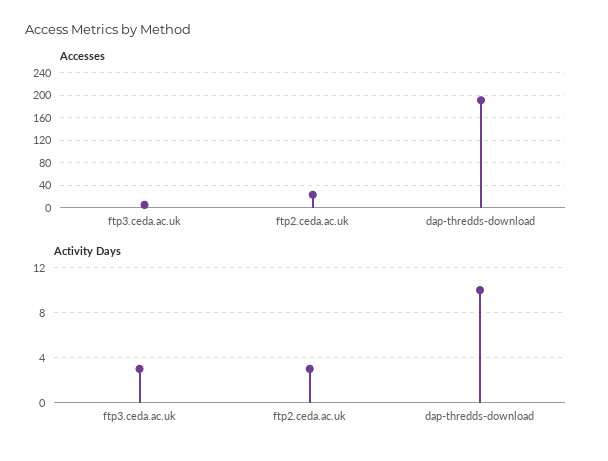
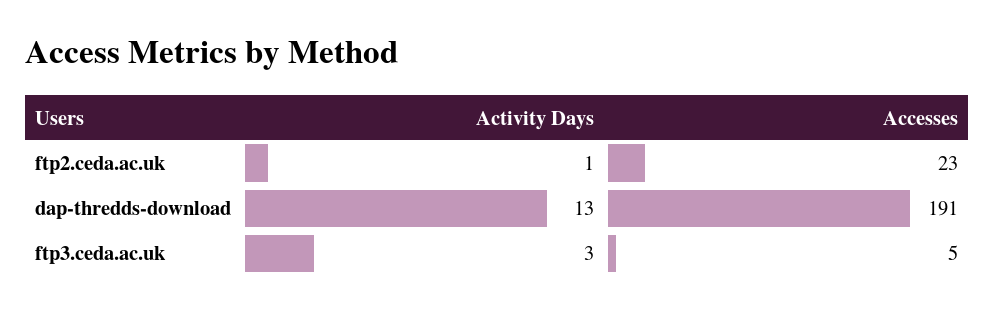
  {
    "Accesses": {
      "ftp3.ceda.ac.uk": 5,
      "ftp2.ceda.ac.uk": 23,
      "dap-thredds-download": 191
    },
    "Activity Days": {
      "ftp3.ceda.ac.uk": 3,
-     "ftp2.ceda.ac.uk": 3,
+     "ftp2.ceda.ac.uk": 1,
-     "dap-thredds-download": 10
+     "dap-thredds-download": 13
    }
  }

